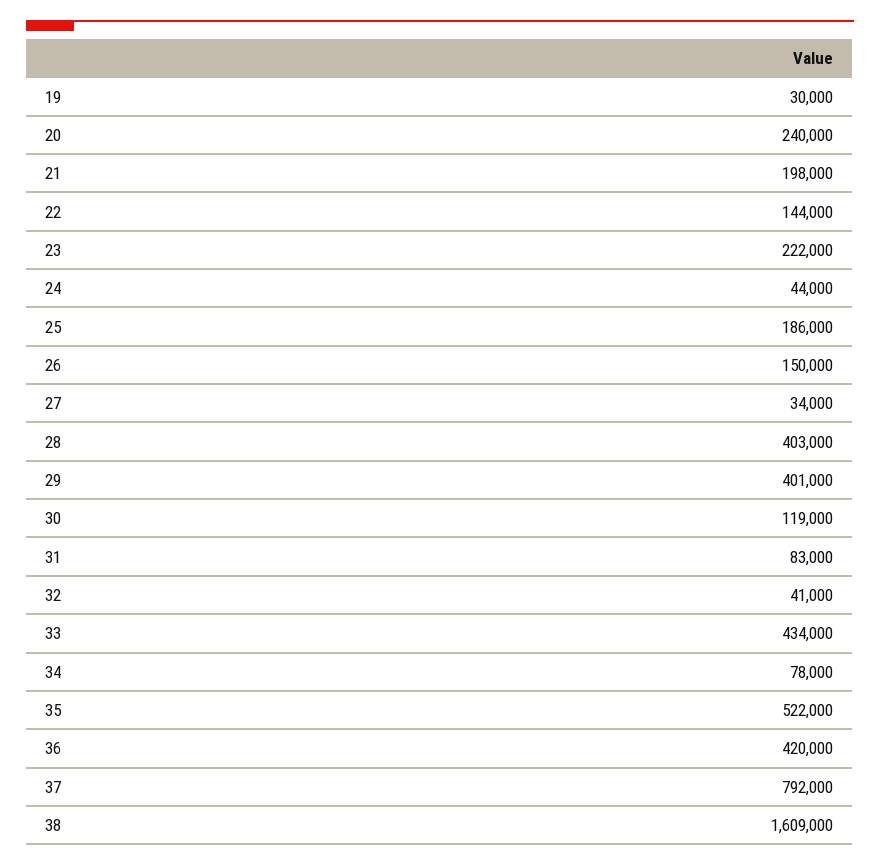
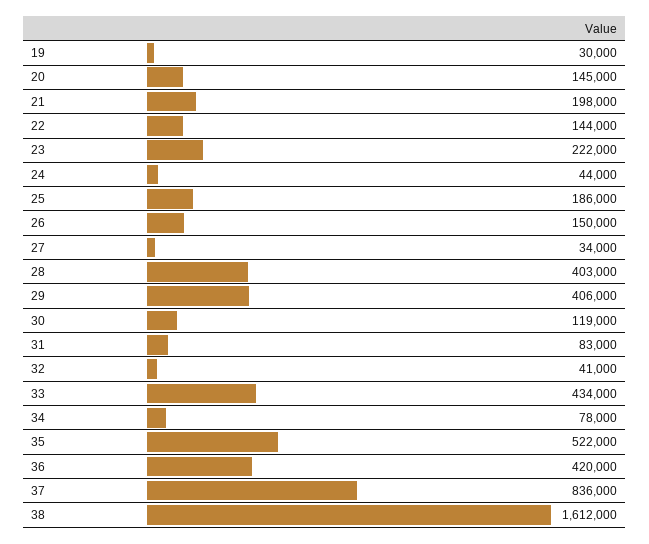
  {
    "19": 30000,
-   "20": 240000,
+   "20": 145000,
    "21": 198000,
    "22": 144000,
    "23": 222000,
    "24": 44000,
    "25": 186000,
    "26": 150000,
    "27": 34000,
    "28": 403000,
-   "29": 401000,
+   "29": 406000,
    "30": 119000,
    "31": 83000,
    "32": 41000,
    "33": 434000,
    "34": 78000,
    "35": 522000,
    "36": 420000,
-   "37": 792000,
+   "37": 836000,
-   "38": 1609000
+   "38": 1612000
  }

